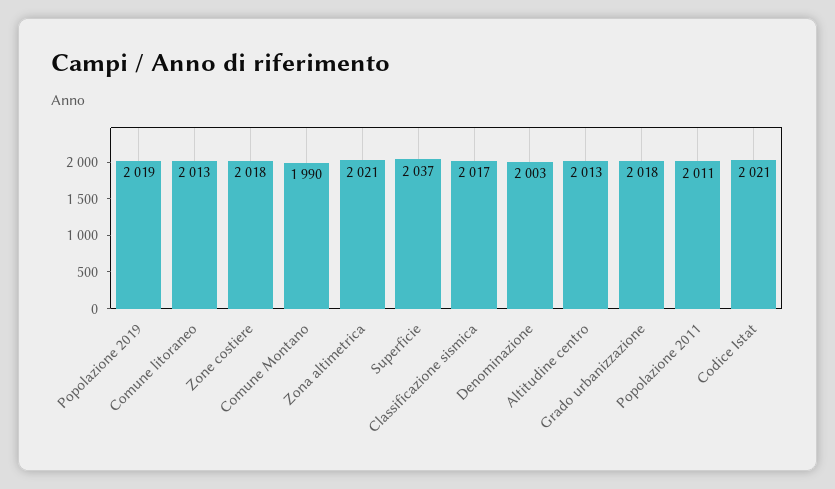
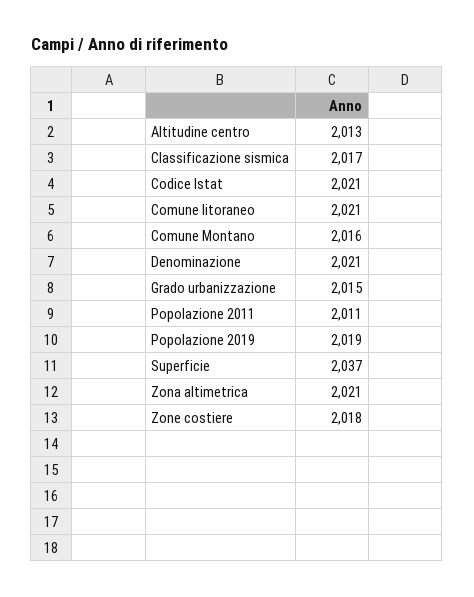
  {
    "Popolazione 2019": 2019,
-   "Comune litoraneo": 2013,
+   "Comune litoraneo": 2021,
    "Zone costiere": 2018,
-   "Comune Montano": 1990,
+   "Comune Montano": 2016,
    "Zona altimetrica": 2021,
    "Superficie": 2037,
    "Classificazione sismica": 2017,
-   "Denominazione": 2003,
+   "Denominazione": 2021,
    "Altitudine centro": 2013,
-   "Grado urbanizzazione": 2018,
+   "Grado urbanizzazione": 2015,
    "Popolazione 2011": 2011,
    "Codice Istat": 2021
  }

